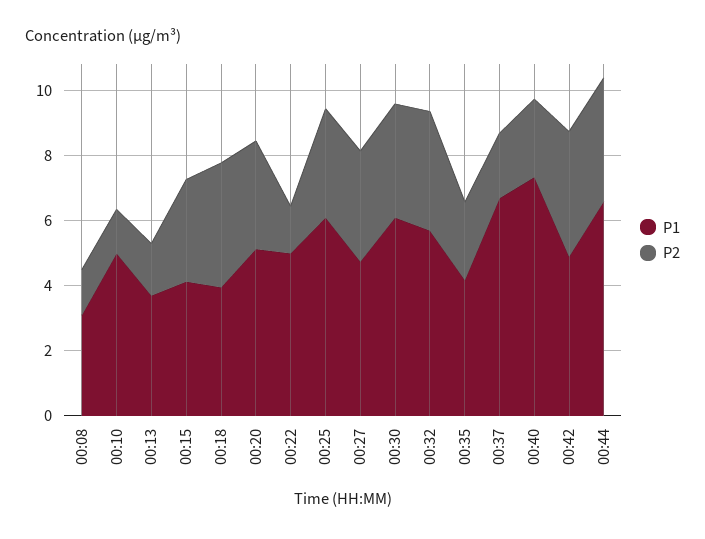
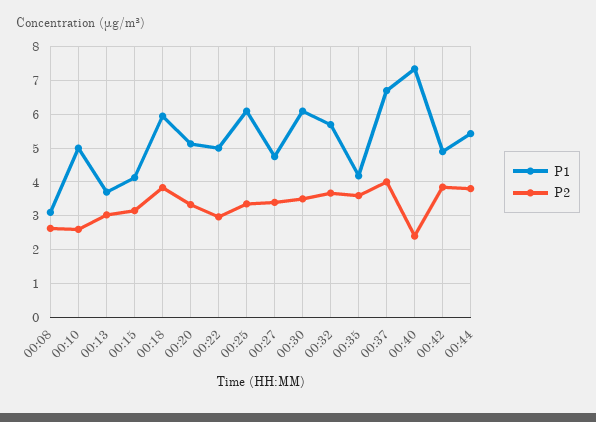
  {
    "P1": {
      "00:08": 3.2,
      "00:10": 5,
      "00:13": 3.8,
      "00:15": 4.2,
-     "00:18": 4,
+     "00:18": 6,
      "00:20": 5.2,
      "00:22": 5,
      "00:25": 6.2,
      "00:27": 4.8,
      "00:30": 6.2,
      "00:32": 5.8,
      "00:35": 4.2,
      "00:37": 6.8,
      "00:40": 7.4,
      "00:42": 5,
-     "00:44": 6.5
+     "00:44": 5.4
    },
    "P2": {
-     "00:08": 1.5,
+     "00:08": 2.6,
-     "00:10": 1.5,
+     "00:10": 2.6,
-     "00:13": 1.5,
+     "00:13": 3,
      "00:15": 3.2,
      "00:18": 3.8,
      "00:20": 3.4,
-     "00:22": 1.5,
+     "00:22": 3,
      "00:25": 3.4,
      "00:27": 3.4,
      "00:30": 3.6,
      "00:32": 3.6,
-     "00:35": 2.5,
+     "00:35": 3.6,
-     "00:37": 2,
+     "00:37": 4,
      "00:40": 2.4,
      "00:42": 3.8,
      "00:44": 3.8
    }
  }

